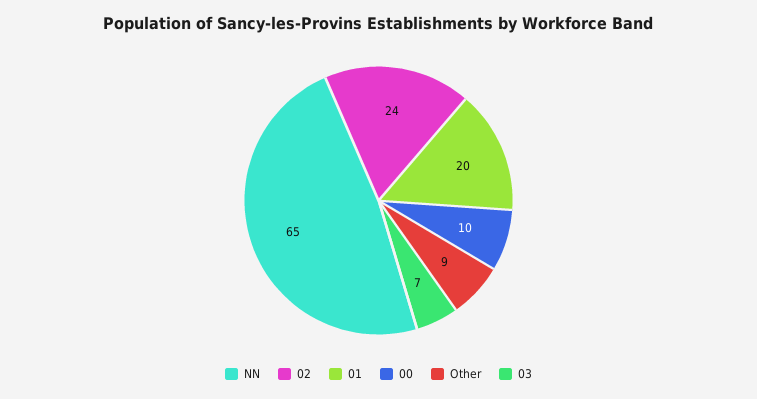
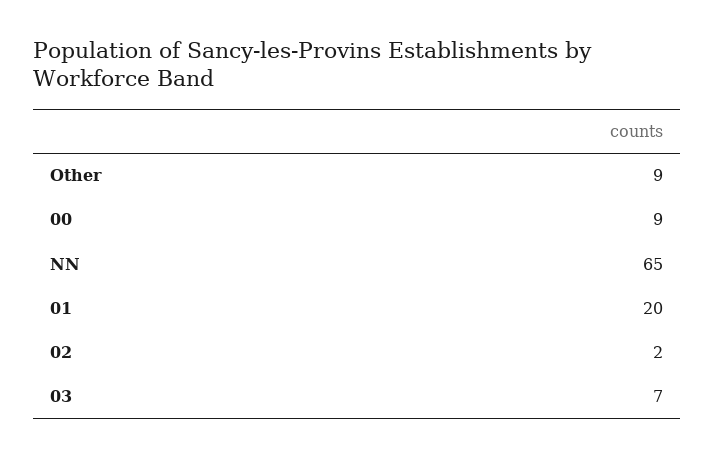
  {
    "NN": 65,
-   "02": 24,
+   "02": 2,
    "01": 20,
-   "00": 10,
+   "00": 9,
    "Other": 9,
    "03": 7
  }

